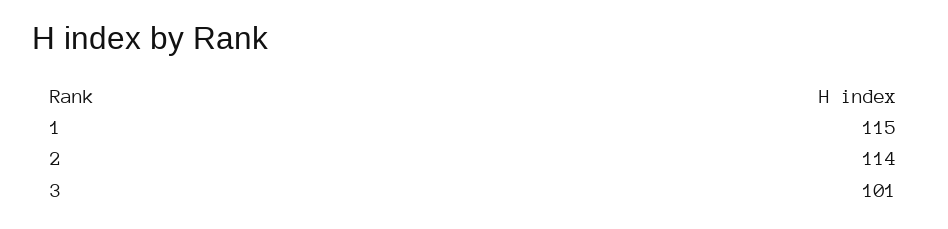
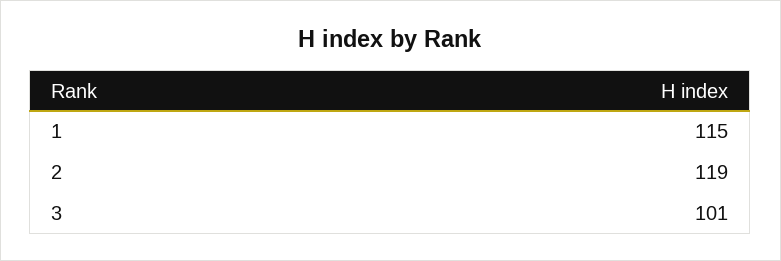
  {
    "1": 115,
-   "2": 114,
+   "2": 119,
    "3": 101
  }

